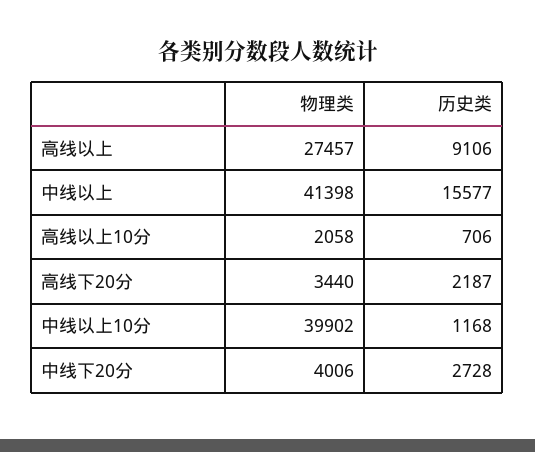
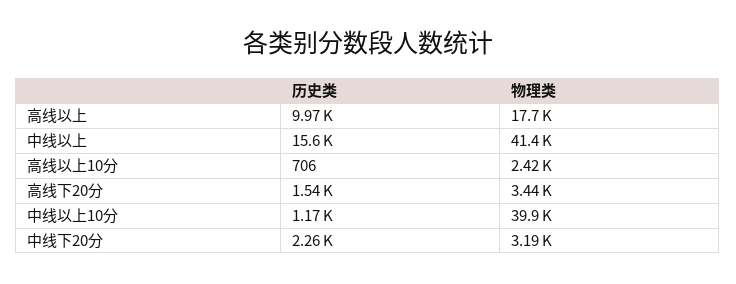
  {
    "物理类": {
-     "高线以上": 27457,
+     "高线以上": 17700,
      "中线以上": 41398,
-     "高线以上10分": 2058,
+     "高线以上10分": 2420,
      "高线下20分": 3440,
      "中线以上10分": 39902,
-     "中线下20分": 4006
+     "中线下20分": 3190
    },
    "历史类": {
-     "高线以上": 9106,
+     "高线以上": 9970,
      "中线以上": 15577,
      "高线以上10分": 706,
-     "高线下20分": 2187,
+     "高线下20分": 1540,
      "中线以上10分": 1168,
-     "中线下20分": 2728
+     "中线下20分": 2260
    }
  }

